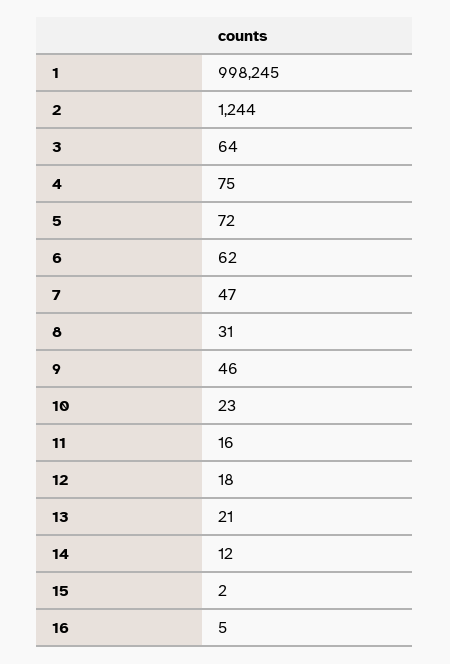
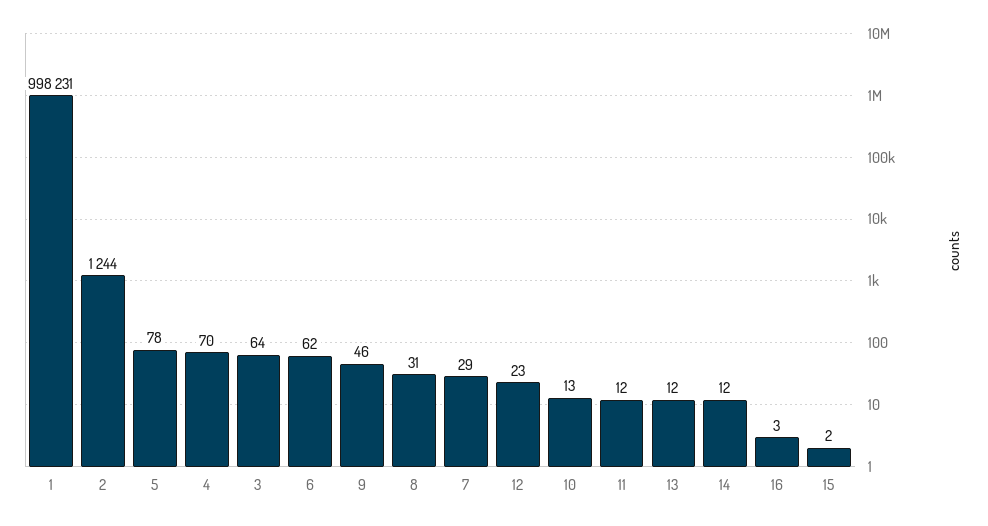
  {
-   "1": 998245,
+   "1": 998231,
    "2": 1244,
    "3": 64,
-   "4": 75,
+   "4": 70,
-   "5": 72,
+   "5": 78,
    "6": 62,
-   "7": 47,
+   "7": 29,
    "8": 31,
    "9": 46,
-   "10": 23,
+   "10": 13,
-   "11": 16,
+   "11": 12,
-   "12": 18,
+   "12": 23,
-   "13": 21,
+   "13": 12,
    "14": 12,
    "15": 2,
-   "16": 5
+   "16": 3
  }

